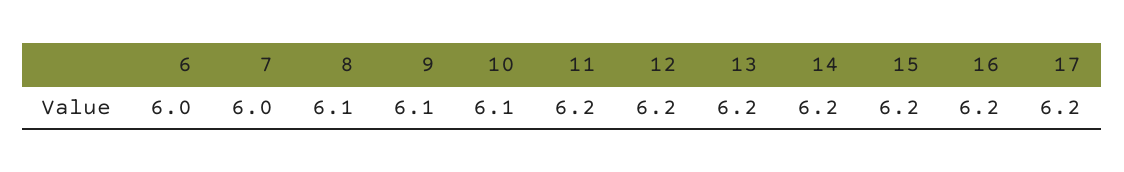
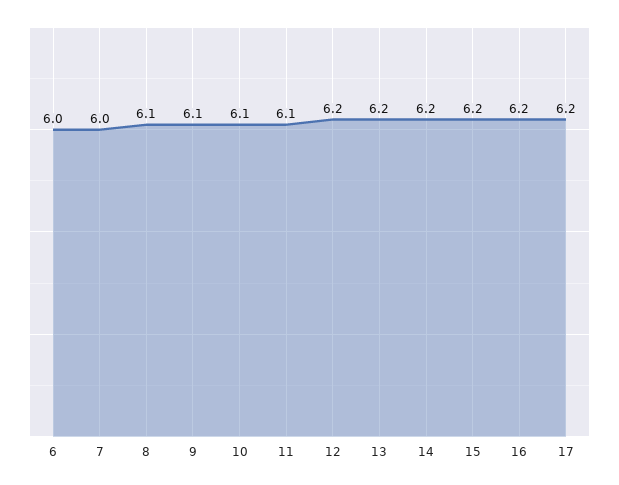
  {
    "6": 6,
    "7": 6,
    "8": 6.1,
    "9": 6.1,
    "10": 6.1,
-   "11": 6.2,
+   "11": 6.1,
    "12": 6.2,
    "13": 6.2,
    "14": 6.2,
    "15": 6.2,
    "16": 6.2,
    "17": 6.2
  }

